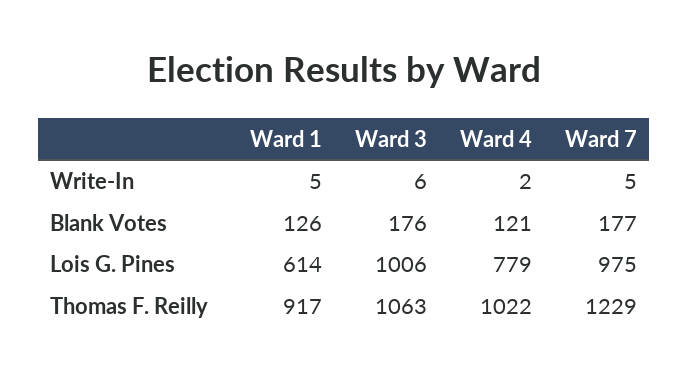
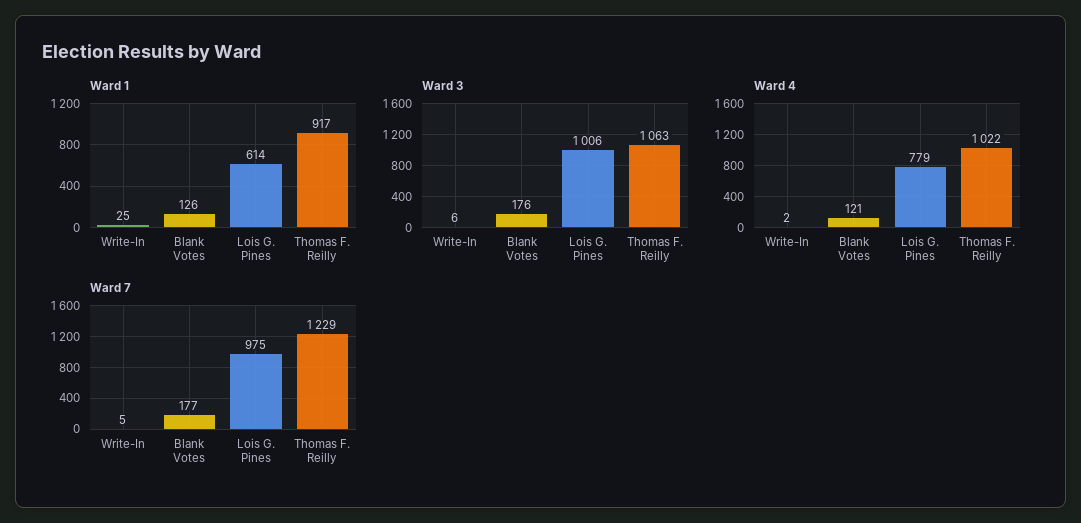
  {
    "Ward 1": {
-     "Write-In": 5,
+     "Write-In": 25,
      "Blank Votes": 126,
      "Lois G. Pines": 614,
      "Thomas F. Reilly": 917
    },
    "Ward 3": {
      "Write-In": 6,
      "Blank Votes": 176,
      "Lois G. Pines": 1006,
      "Thomas F. Reilly": 1063
    },
    "Ward 4": {
      "Write-In": 2,
      "Blank Votes": 121,
      "Lois G. Pines": 779,
      "Thomas F. Reilly": 1022
    },
    "Ward 7": {
      "Write-In": 5,
      "Blank Votes": 177,
      "Lois G. Pines": 975,
      "Thomas F. Reilly": 1229
    }
  }

